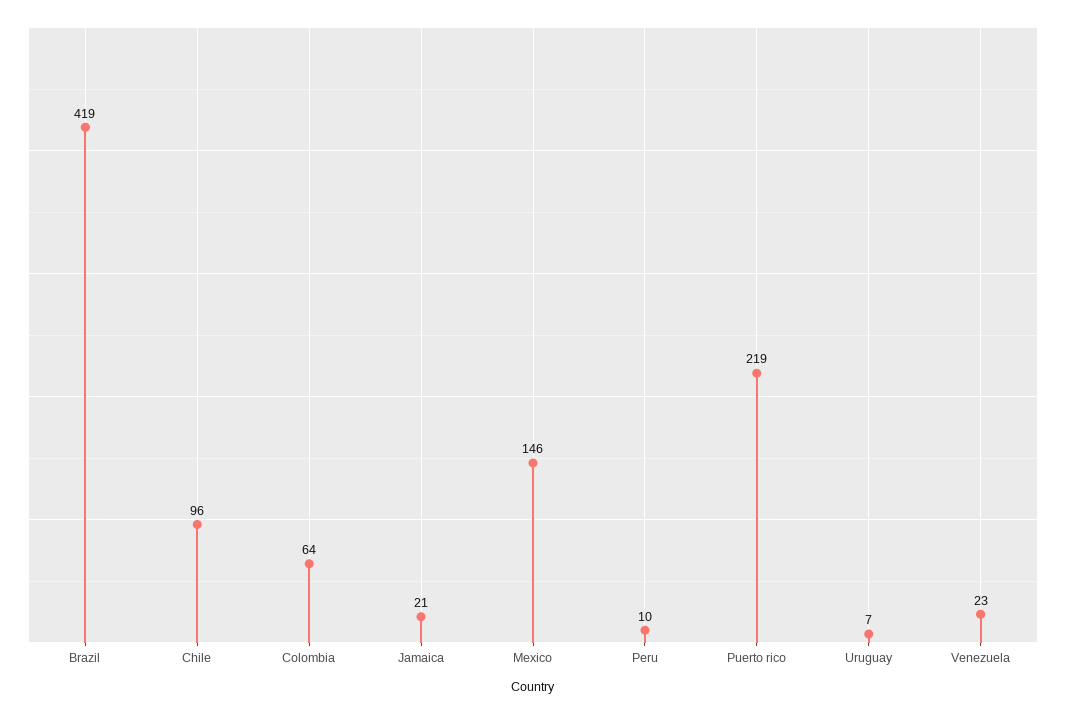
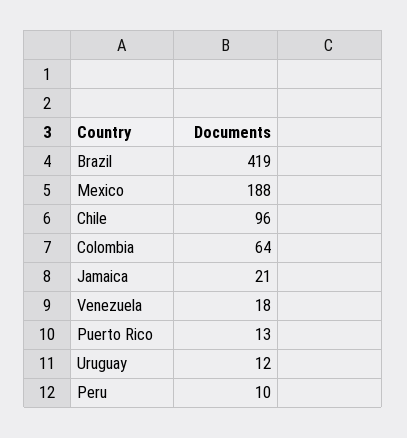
  {
    "Brazil": 419,
    "Chile": 96,
    "Colombia": 64,
    "Jamaica": 21,
-   "Mexico": 146,
+   "Mexico": 188,
    "Peru": 10,
-   "Puerto rico": 219,
+   "Puerto rico": 13,
-   "Uruguay": 7,
+   "Uruguay": 12,
-   "Venezuela": 23
+   "Venezuela": 18
  }

